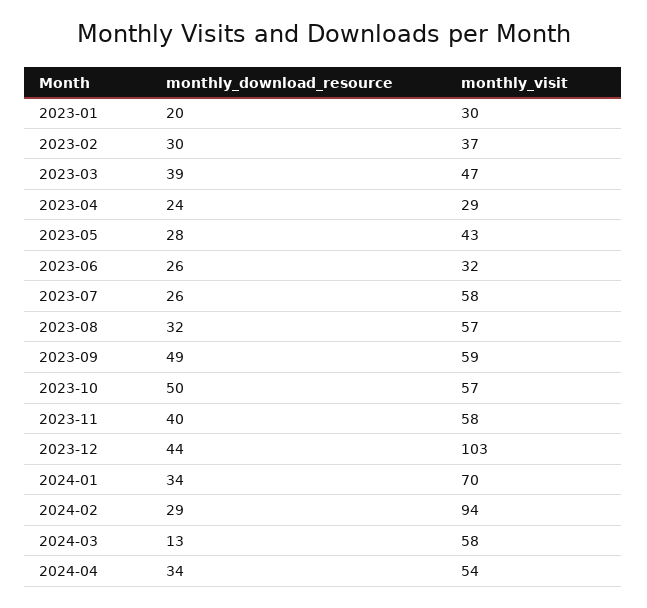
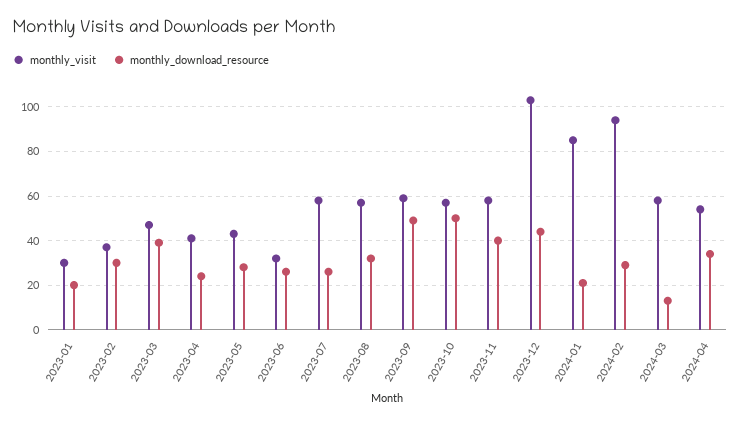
  {
    "monthly_download_resource": {
      "2023-01": 20,
      "2023-02": 30,
      "2023-03": 39,
      "2023-04": 24,
      "2023-05": 28,
      "2023-06": 26,
      "2023-07": 26,
      "2023-08": 32,
      "2023-09": 49,
      "2023-10": 50,
      "2023-11": 40,
      "2023-12": 44,
-     "2024-01": 34,
+     "2024-01": 20,
      "2024-02": 29,
      "2024-03": 13,
      "2024-04": 34
    },
    "monthly_visit": {
      "2023-01": 30,
      "2023-02": 37,
      "2023-03": 47,
-     "2023-04": 29,
+     "2023-04": 40,
      "2023-05": 43,
      "2023-06": 32,
      "2023-07": 58,
      "2023-08": 57,
      "2023-09": 59,
      "2023-10": 57,
      "2023-11": 58,
      "2023-12": 103,
-     "2024-01": 70,
+     "2024-01": 85,
      "2024-02": 94,
      "2024-03": 58,
      "2024-04": 54
    }
  }

